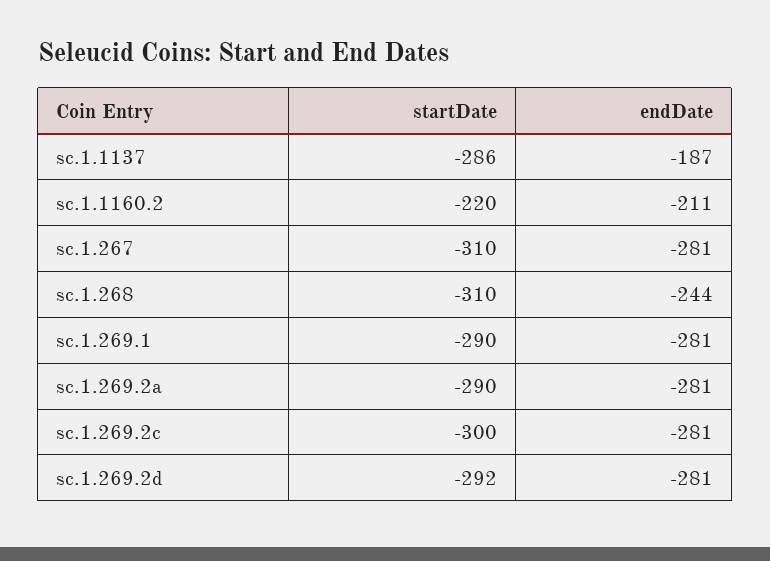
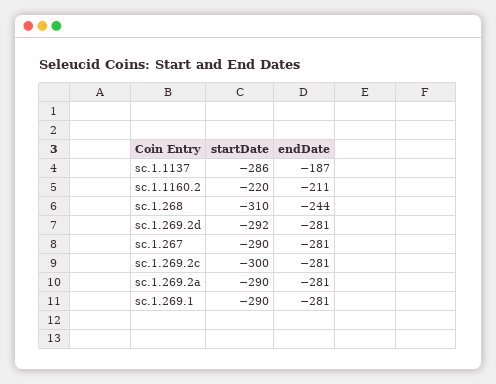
  {
    "startDate": {
      "sc.1.1137": -286,
      "sc.1.1160.2": -220,
-     "sc.1.267": -310,
+     "sc.1.267": -290,
      "sc.1.268": -310,
      "sc.1.269.1": -290,
      "sc.1.269.2a": -290,
      "sc.1.269.2c": -300,
      "sc.1.269.2d": -292
    },
    "endDate": {
      "sc.1.1137": -187,
      "sc.1.1160.2": -211,
      "sc.1.267": -281,
      "sc.1.268": -244,
      "sc.1.269.1": -281,
      "sc.1.269.2a": -281,
      "sc.1.269.2c": -281,
      "sc.1.269.2d": -281
    }
  }

